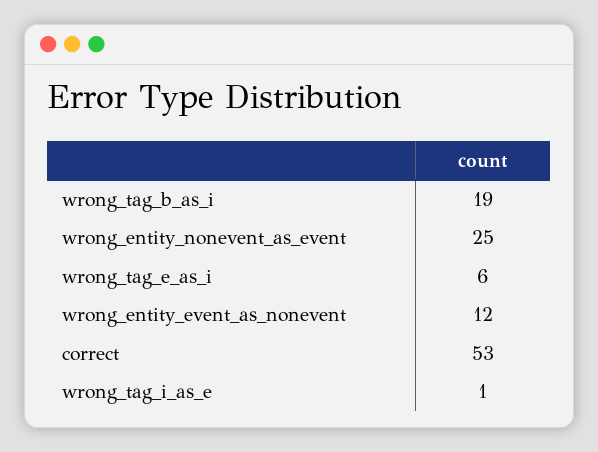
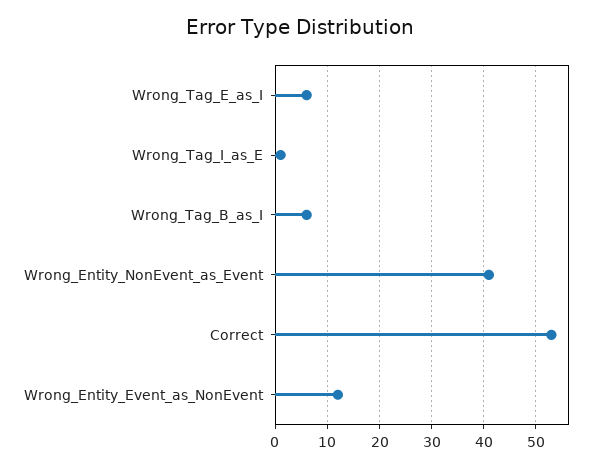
  {
-   "wrong_tag_b_as_i": 19,
+   "wrong_tag_b_as_i": 5,
-   "wrong_entity_nonevent_as_event": 25,
+   "wrong_entity_nonevent_as_event": 40,
    "wrong_tag_e_as_i": 6,
    "wrong_entity_event_as_nonevent": 12,
    "correct": 53,
    "wrong_tag_i_as_e": 1
  }

